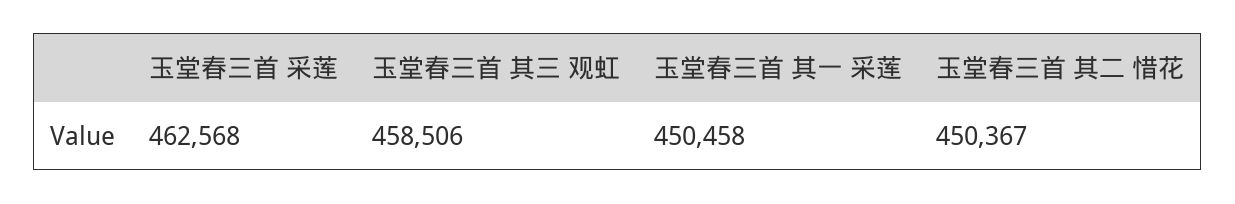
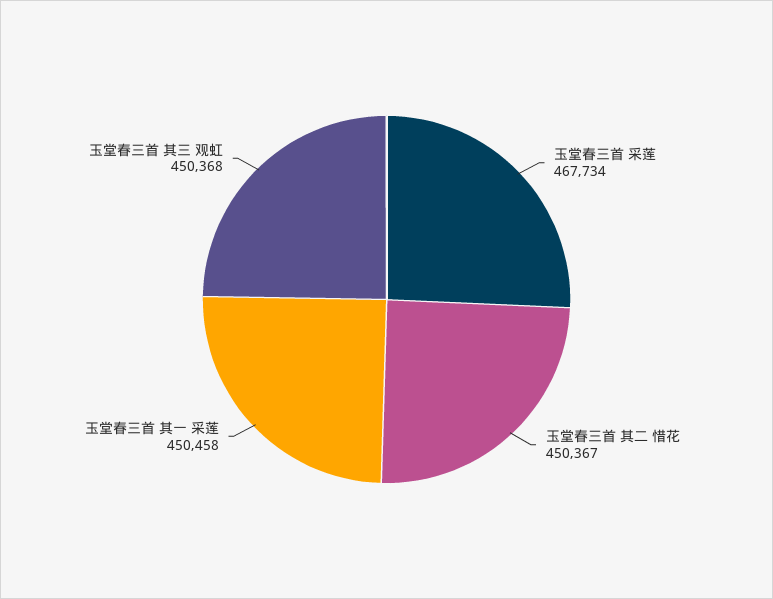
  {
-   "玉堂春三首 采莲": 462568,
+   "玉堂春三首 采莲": 467734,
-   "玉堂春三首 其三 观虹": 458506,
+   "玉堂春三首 其三 观虹": 450368,
    "玉堂春三首 其一 采莲": 450458,
    "玉堂春三首 其二 惜花": 450367
  }

